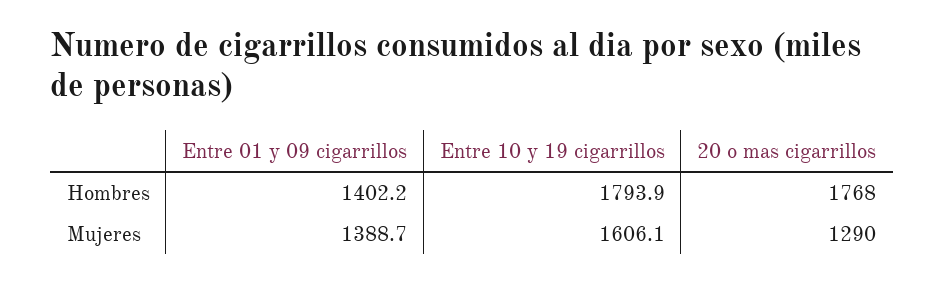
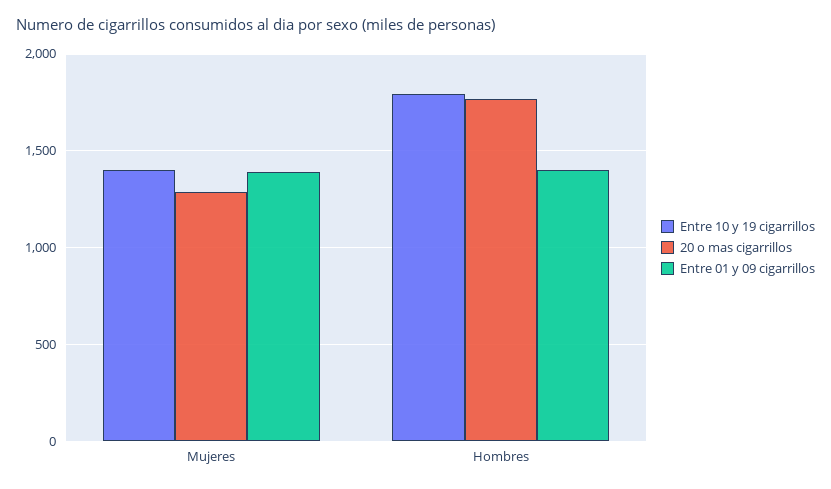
  {
    "Entre 01 y 09 cigarrillos": {
      "Hombres": 1402.2,
      "Mujeres": 1388.7
    },
    "Entre 10 y 19 cigarrillos": {
      "Hombres": 1793.9,
-     "Mujeres": 1606.1
+     "Mujeres": 1400
    },
    "20 o mas cigarrillos": {
      "Hombres": 1768,
      "Mujeres": 1290
    }
  }

